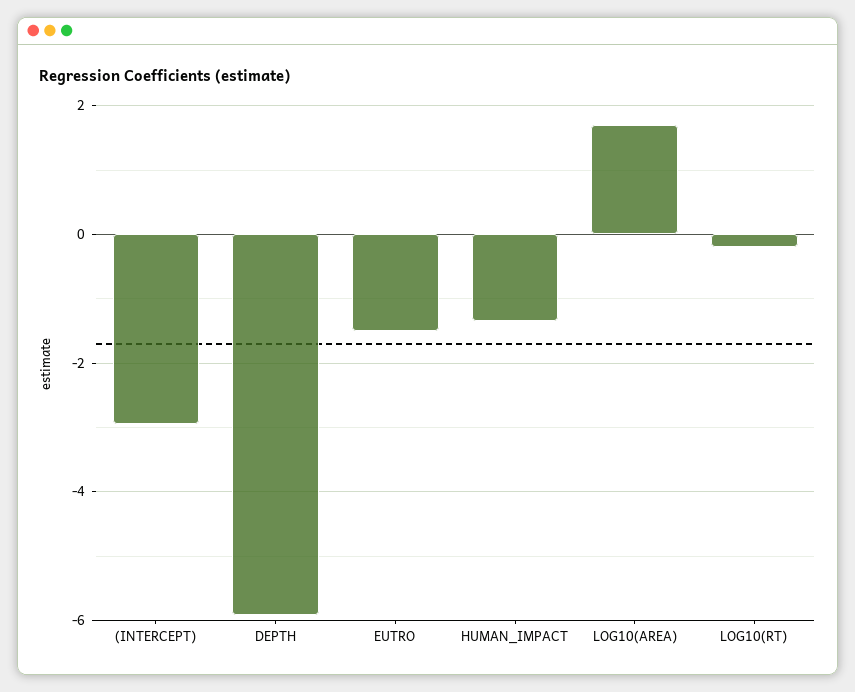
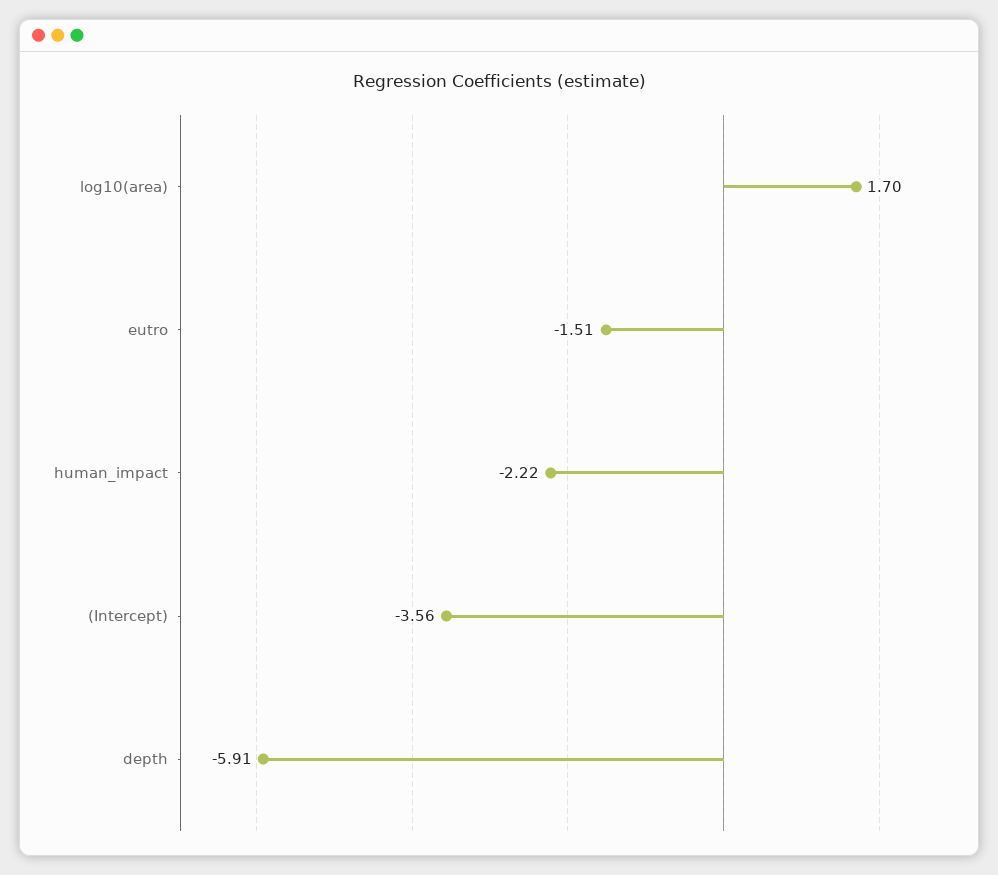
  {
-   "(INTERCEPT)": -3,
+   "(INTERCEPT)": -3.56,
    "DEPTH": -5.91,
    "EUTRO": -1.51,
-   "HUMAN_IMPACT": -1.4,
+   "HUMAN_IMPACT": -2.22,
-   "LOG10(AREA)": 1.7,
+   "LOG10(AREA)": 1.7
-   "LOG10(RT)": -0.2
  }

